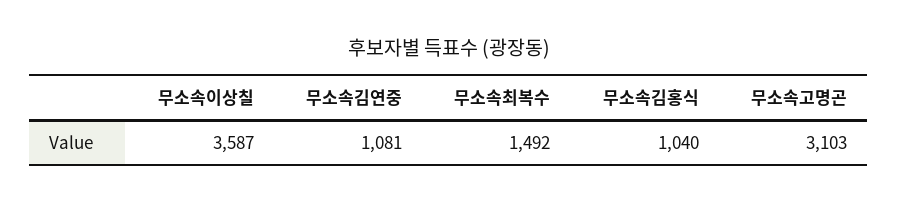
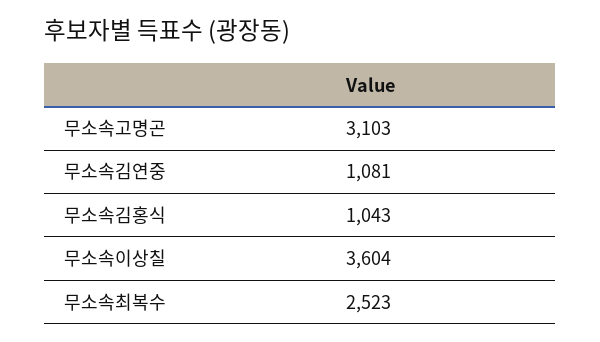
  {
-   "무소속이상칠": 3587,
+   "무소속이상칠": 3604,
    "무소속김연중": 1081,
-   "무소속최복수": 1492,
+   "무소속최복수": 2523,
-   "무소속김홍식": 1040,
+   "무소속김홍식": 1043,
    "무소속고명곤": 3103
  }

